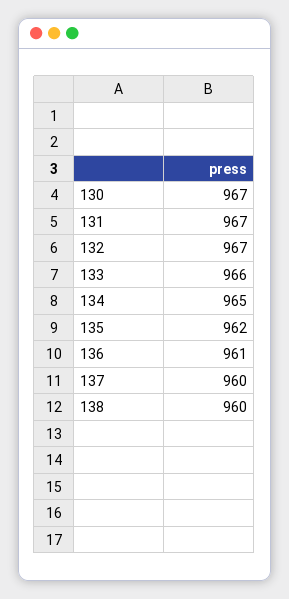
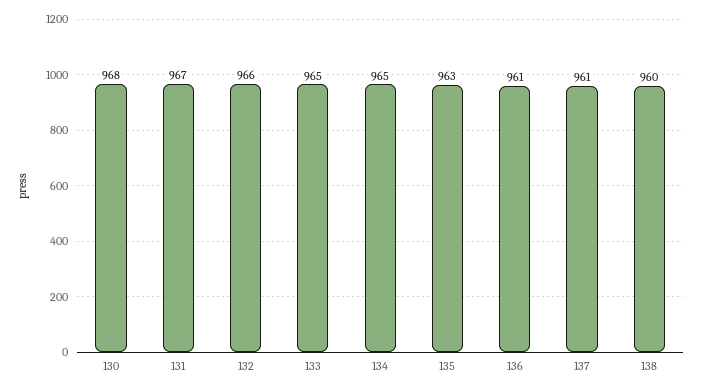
  {
-   "130": 967,
+   "130": 968,
    "131": 967,
-   "132": 967,
+   "132": 966,
-   "133": 966,
+   "133": 965,
    "134": 965,
-   "135": 962,
+   "135": 963,
    "136": 961,
-   "137": 960,
+   "137": 961,
    "138": 960
  }

